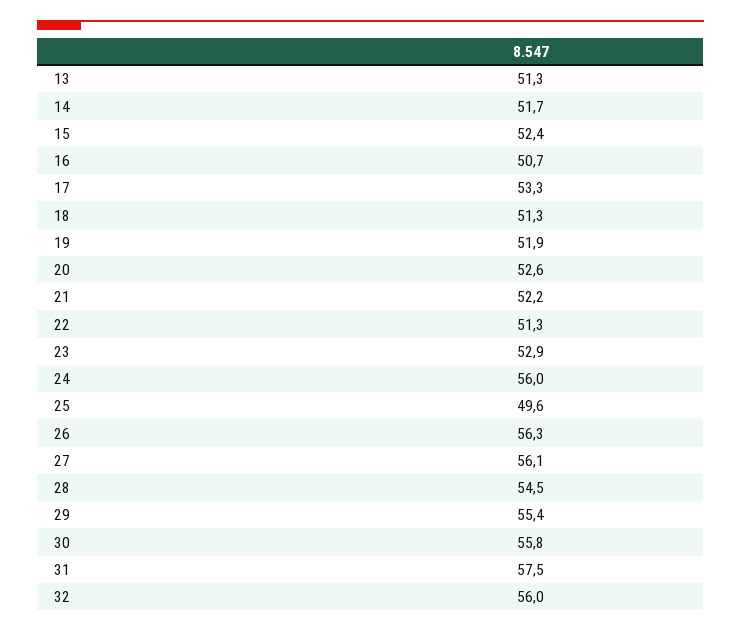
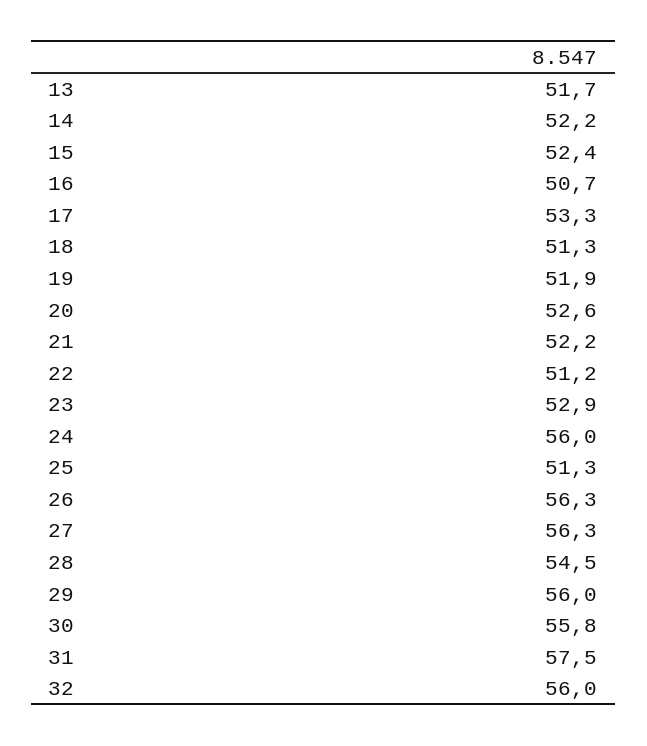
  {
-   "13": 51.3,
+   "13": 51.7,
-   "14": 51.7,
+   "14": 52.2,
    "15": 52.4,
    "16": 50.7,
    "17": 53.3,
    "18": 51.3,
    "19": 51.9,
    "20": 52.6,
    "21": 52.2,
-   "22": 51.3,
+   "22": 51.2,
    "23": 52.9,
    "24": 56,
-   "25": 49.6,
+   "25": 51.3,
    "26": 56.3,
-   "27": 56.1,
+   "27": 56.3,
    "28": 54.5,
-   "29": 55.4,
+   "29": 56,
    "30": 55.8,
    "31": 57.5,
    "32": 56
  }

